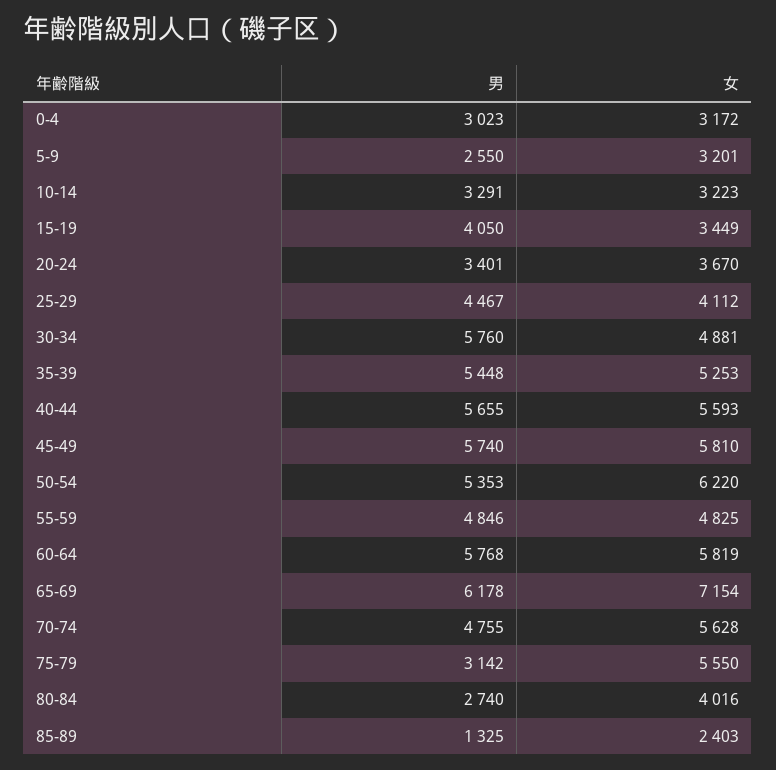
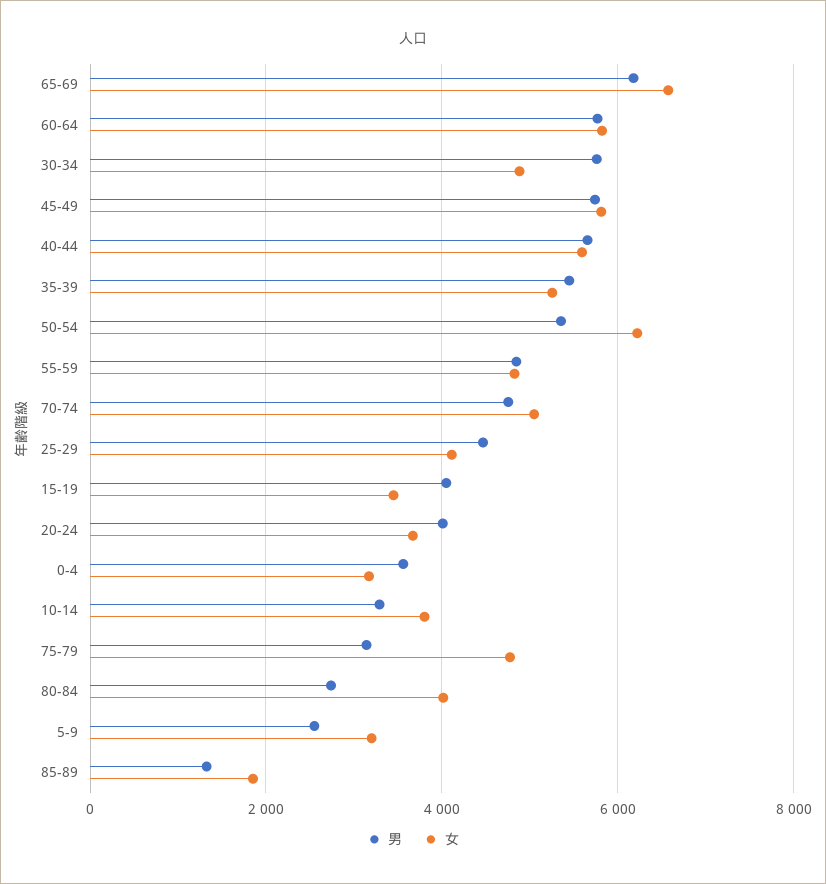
  {
    "男": {
-     "0-4": 3023,
+     "0-4": 3600,
      "5-9": 2550,
      "10-14": 3291,
      "15-19": 4050,
-     "20-24": 3401,
+     "20-24": 4000,
      "25-29": 4467,
      "30-34": 5760,
      "35-39": 5448,
      "40-44": 5655,
      "45-49": 5740,
      "50-54": 5353,
      "55-59": 4846,
      "60-64": 5768,
      "65-69": 6178,
      "70-74": 4755,
      "75-79": 3142,
      "80-84": 2740,
      "85-89": 1325
    },
    "女": {
      "0-4": 3172,
      "5-9": 3201,
-     "10-14": 3223,
+     "10-14": 3800,
      "15-19": 3449,
      "20-24": 3670,
      "25-29": 4112,
      "30-34": 4881,
      "35-39": 5253,
      "40-44": 5593,
      "45-49": 5810,
      "50-54": 6220,
      "55-59": 4825,
      "60-64": 5819,
-     "65-69": 7154,
+     "65-69": 6600,
-     "70-74": 5628,
+     "70-74": 5000,
-     "75-79": 5550,
+     "75-79": 4800,
      "80-84": 4016,
-     "85-89": 2403
+     "85-89": 1800
    }
  }

